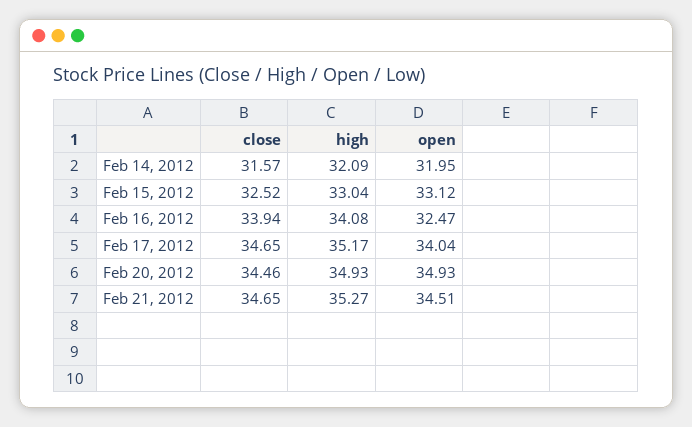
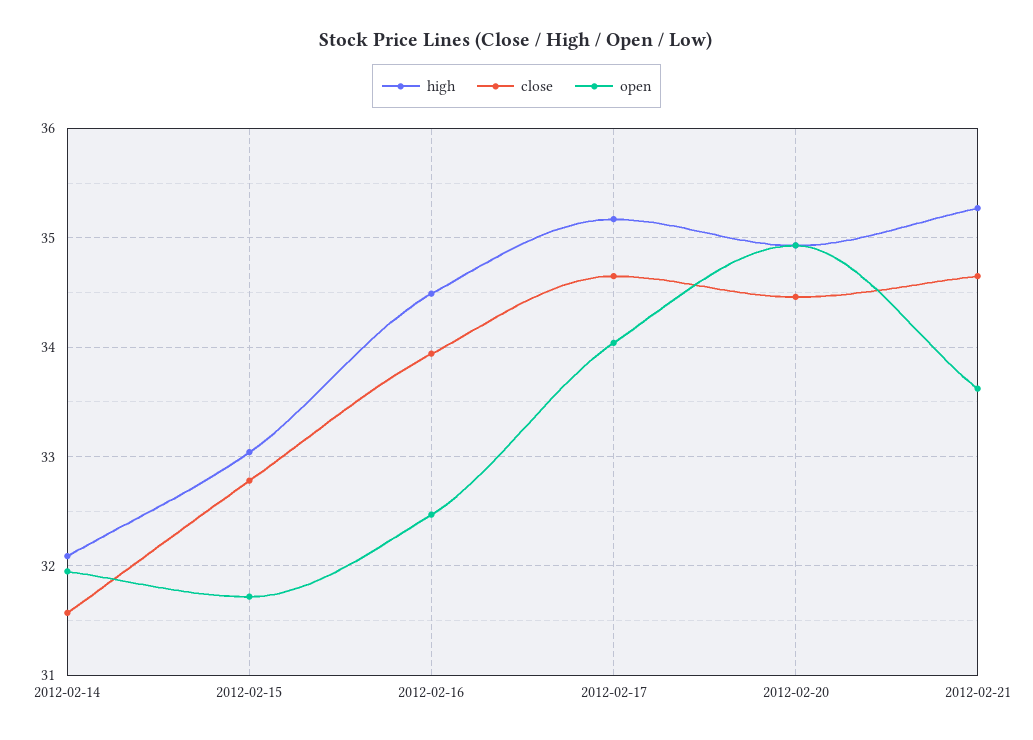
  {
    "close": {
      "Feb 14, 2012": 31.57,
-     "Feb 15, 2012": 32.52,
+     "Feb 15, 2012": 32.8,
      "Feb 16, 2012": 33.94,
      "Feb 17, 2012": 34.65,
      "Feb 20, 2012": 34.46,
      "Feb 21, 2012": 34.65
    },
    "high": {
      "Feb 14, 2012": 32.09,
      "Feb 15, 2012": 33.04,
-     "Feb 16, 2012": 34.08,
+     "Feb 16, 2012": 34.5,
      "Feb 17, 2012": 35.17,
      "Feb 20, 2012": 34.93,
      "Feb 21, 2012": 35.27
    },
    "open": {
      "Feb 14, 2012": 31.95,
-     "Feb 15, 2012": 33.12,
+     "Feb 15, 2012": 31.7,
      "Feb 16, 2012": 32.47,
      "Feb 17, 2012": 34.04,
      "Feb 20, 2012": 34.93,
-     "Feb 21, 2012": 34.51
+     "Feb 21, 2012": 33.6
    }
  }

